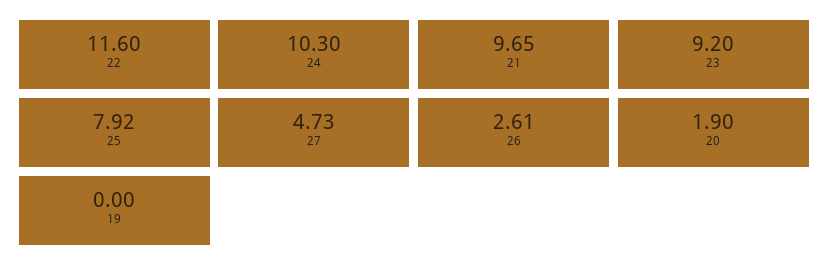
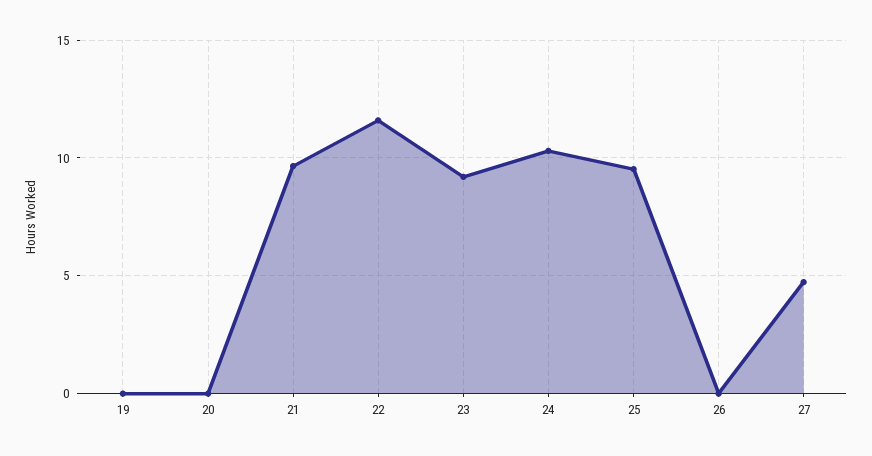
  {
    "22": 11.6,
    "24": 10.3,
    "21": 9.65,
    "23": 9.2,
-   "25": 7.92,
+   "25": 9.5,
    "27": 4.73,
-   "26": 2.61,
+   "26": 0,
-   "20": 1.9,
+   "20": 0,
    "19": 0
  }

